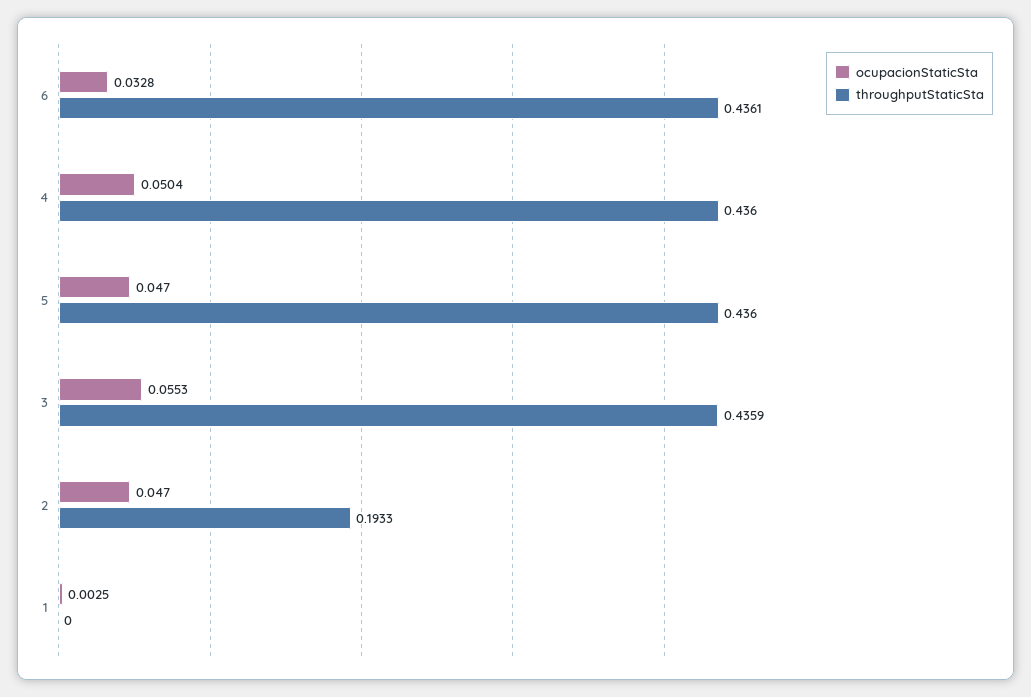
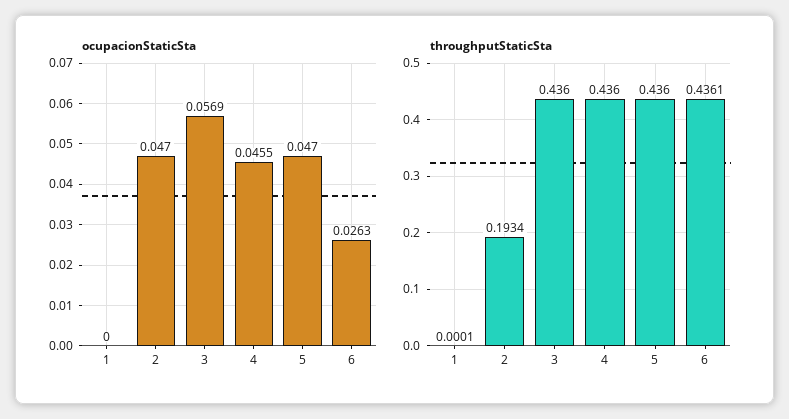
  {
    "ocupacionStaticSta": {
-     "6": 0.0328,
+     "6": 0.0263,
-     "4": 0.0504,
+     "4": 0.0455,
      "5": 0.047,
-     "3": 0.0553,
+     "3": 0.0569,
      "2": 0.047,
-     "1": 0.0025
+     "1": 0
    },
    "throughputStaticSta": {
      "6": 0.4361,
      "4": 0.436,
      "5": 0.436,
-     "3": 0.4359,
+     "3": 0.436,
-     "2": 0.1933,
+     "2": 0.1934,
-     "1": 0
+     "1": 0.0001
    }
  }

